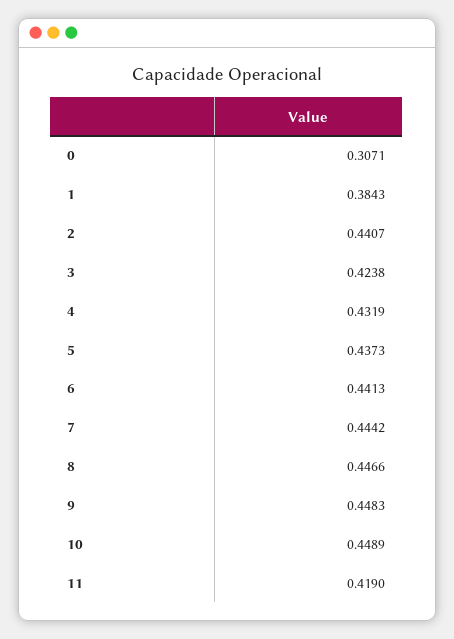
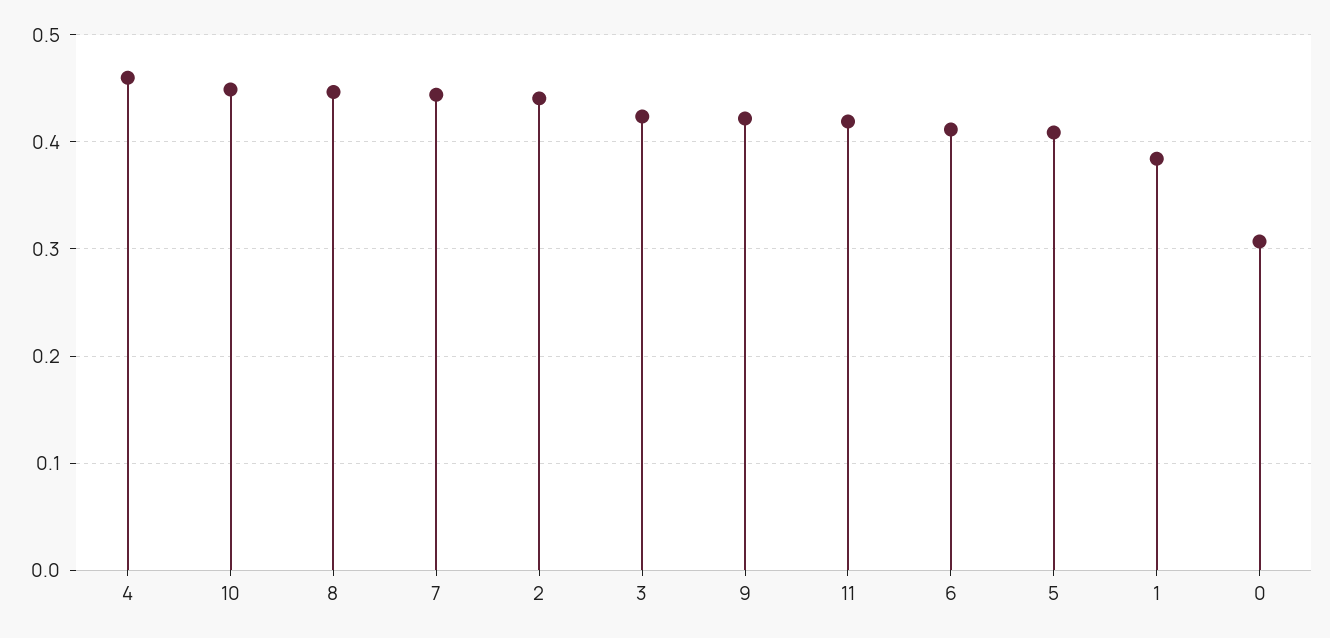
  {
    "0": 0.3071,
    "1": 0.3843,
    "2": 0.4407,
    "3": 0.4238,
-   "4": 0.4319,
+   "4": 0.46,
-   "5": 0.4373,
+   "5": 0.41,
-   "6": 0.4413,
+   "6": 0.41,
    "7": 0.4442,
    "8": 0.4466,
-   "9": 0.4483,
+   "9": 0.42,
    "10": 0.4489,
    "11": 0.419
  }

